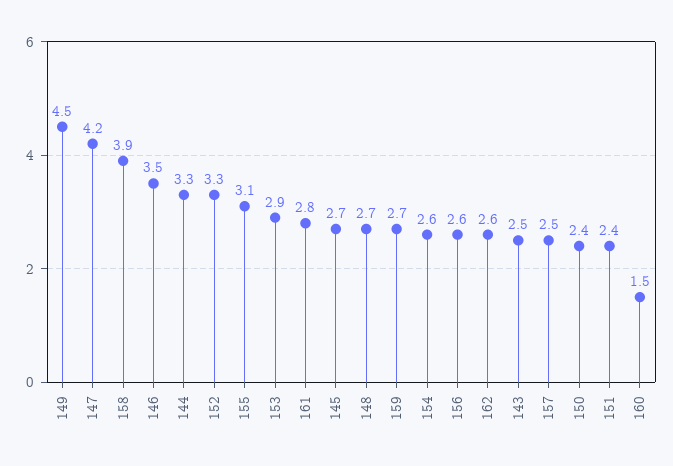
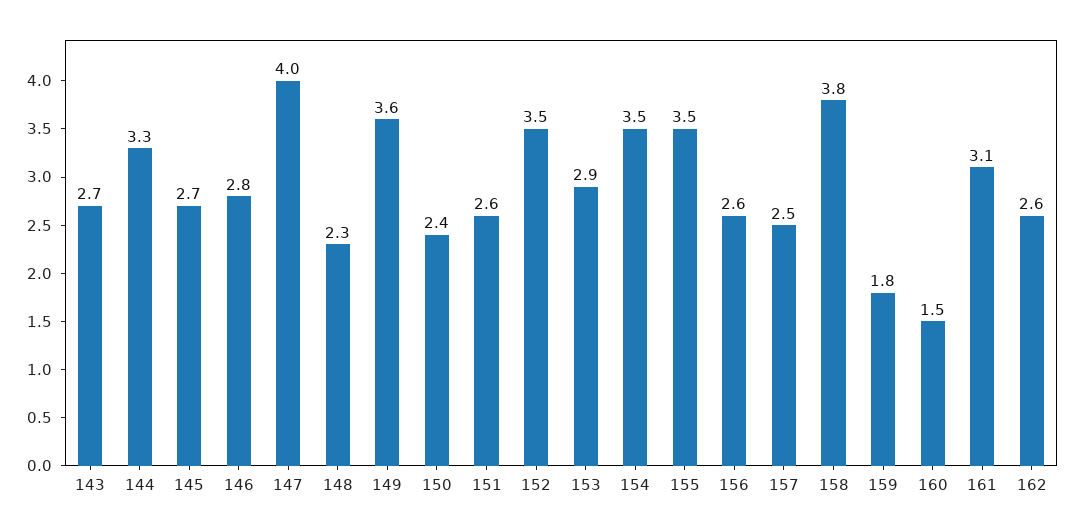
  {
-   "149": 4.5,
+   "149": 3.6,
-   "147": 4.2,
+   "147": 4,
-   "158": 3.9,
+   "158": 3.8,
-   "146": 3.5,
+   "146": 2.8,
    "144": 3.3,
-   "152": 3.3,
+   "152": 3.5,
-   "155": 3.1,
+   "155": 3.5,
    "153": 2.9,
-   "161": 2.8,
+   "161": 3.1,
    "145": 2.7,
-   "148": 2.7,
+   "148": 2.3,
-   "159": 2.7,
+   "159": 1.8,
-   "154": 2.6,
+   "154": 3.5,
    "156": 2.6,
    "162": 2.6,
-   "143": 2.5,
+   "143": 2.7,
    "157": 2.5,
    "150": 2.4,
-   "151": 2.4,
+   "151": 2.6,
    "160": 1.5
  }

